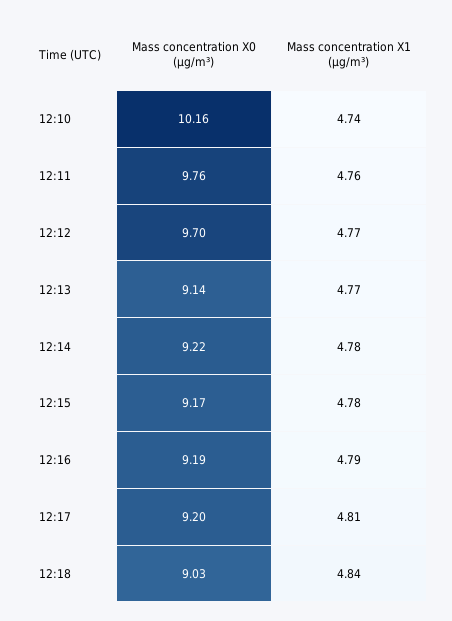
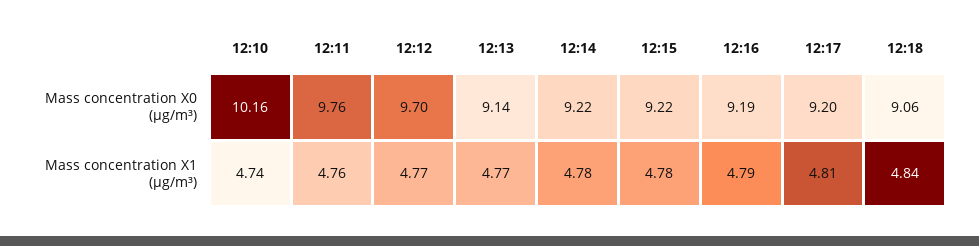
  {
    "Mass concentration X0 (μg/m³)": {
      "12:10": 10.16,
      "12:11": 9.76,
      "12:12": 9.7,
      "12:13": 9.14,
      "12:14": 9.22,
-     "12:15": 9.17,
+     "12:15": 9.22,
      "12:16": 9.19,
      "12:17": 9.2,
-     "12:18": 9.03
+     "12:18": 9.06
    },
    "Mass concentration X1 (μg/m³)": {
      "12:10": 4.74,
      "12:11": 4.76,
      "12:12": 4.77,
      "12:13": 4.77,
      "12:14": 4.78,
      "12:15": 4.78,
      "12:16": 4.79,
      "12:17": 4.81,
      "12:18": 4.84
    }
  }

